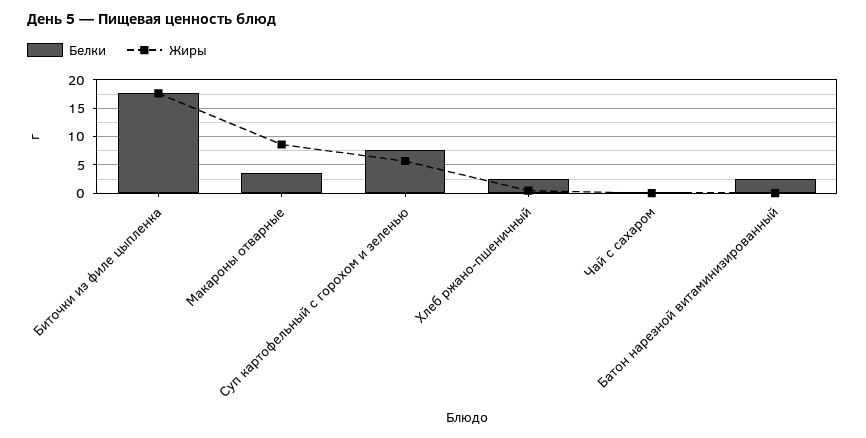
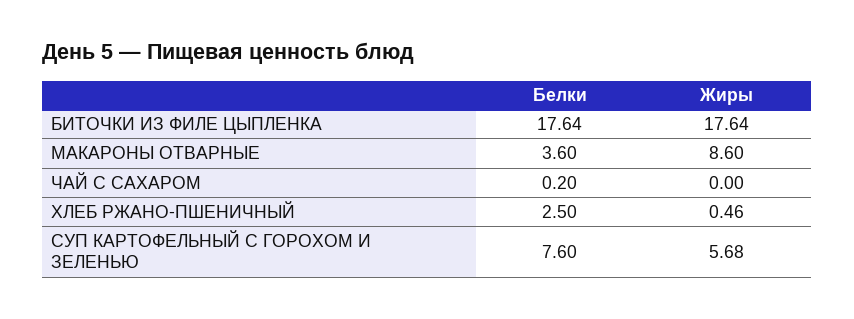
  {
    "Белки": {
      "Биточки из филе цыпленка": 17.64,
      "Макароны отварные": 3.6,
      "Суп картофельный с горохом и зеленью": 7.6,
      "Хлеб ржано-пшеничный": 2.5,
-     "Чай с сахаром": 0.2,
+     "Чай с сахаром": 0.2
-     "Батон нарезной витаминизированный": 2.5
    },
    "Жиры": {
      "Биточки из филе цыпленка": 17.64,
      "Макароны отварные": 8.6,
      "Суп картофельный с горохом и зеленью": 5.68,
      "Хлеб ржано-пшеничный": 0.46,
-     "Чай с сахаром": 0,
+     "Чай с сахаром": 0
-     "Батон нарезной витаминизированный": 0
    }
  }

